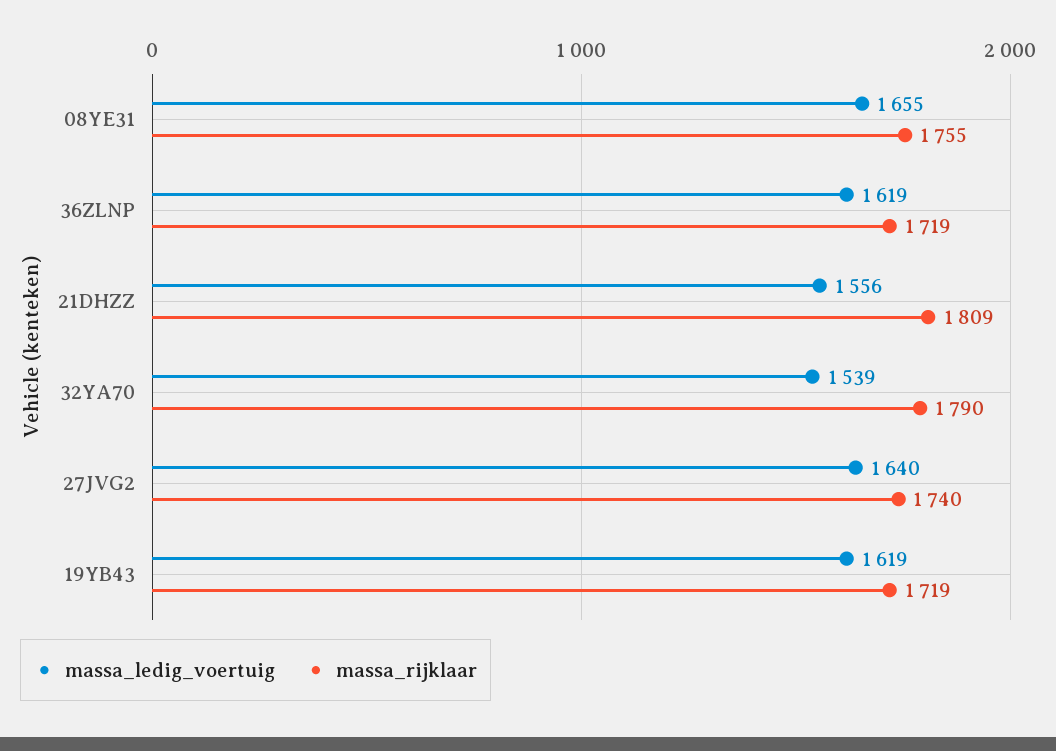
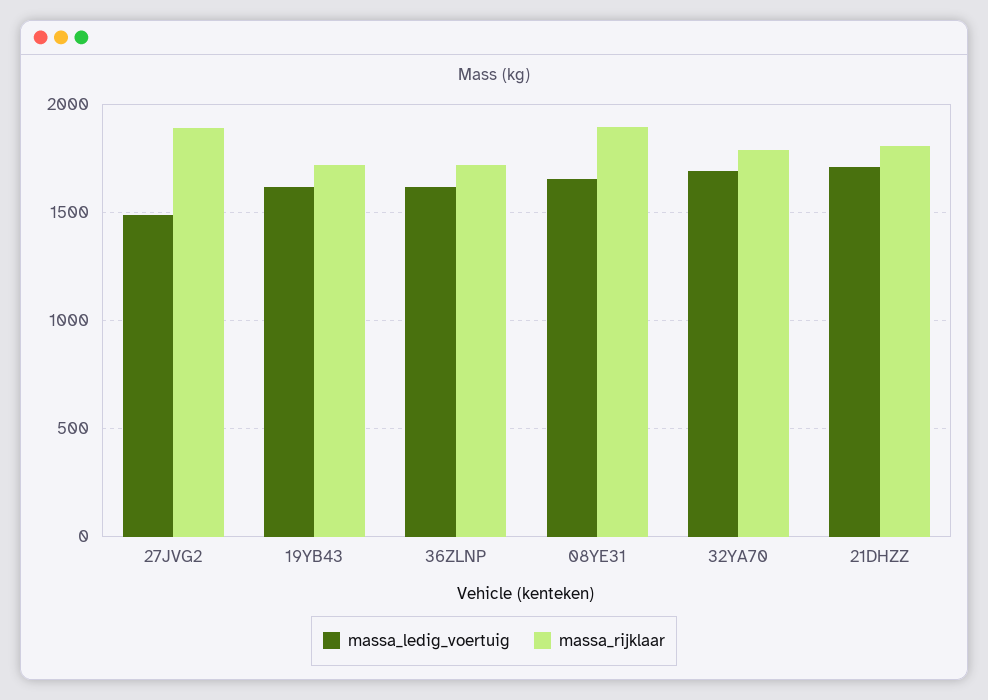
  {
    "massa_ledig_voertuig": {
      "08YE31": 1655,
      "36ZLNP": 1619,
-     "21DHZZ": 1556,
+     "21DHZZ": 1700,
-     "32YA70": 1539,
+     "32YA70": 1700,
-     "27JVG2": 1640,
+     "27JVG2": 1500,
      "19YB43": 1619
    },
    "massa_rijklaar": {
-     "08YE31": 1755,
+     "08YE31": 1900,
      "36ZLNP": 1719,
      "21DHZZ": 1809,
      "32YA70": 1790,
-     "27JVG2": 1740,
+     "27JVG2": 1900,
      "19YB43": 1719
    }
  }

